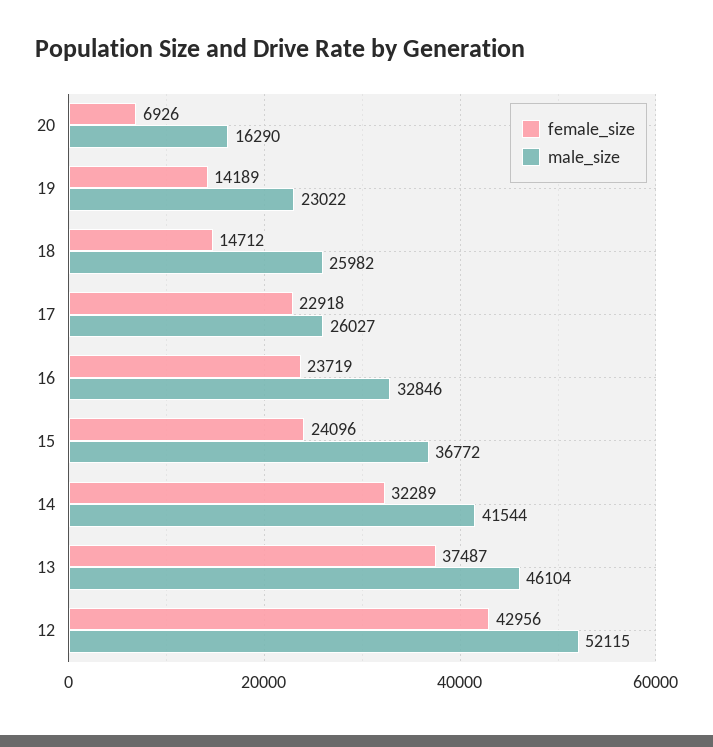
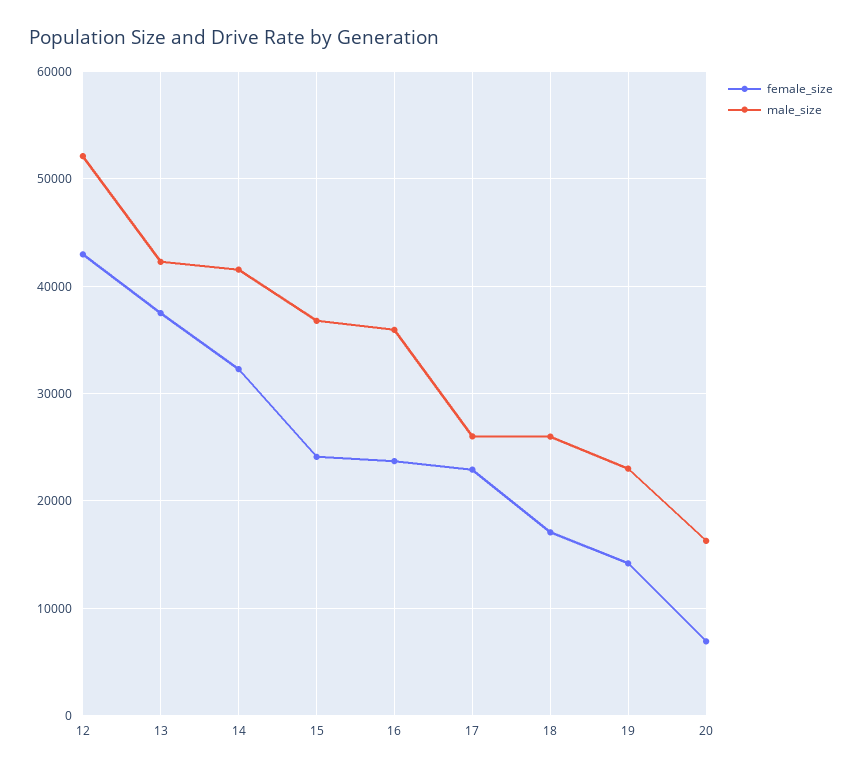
  {
    "female_size": {
      "20": 6926,
      "19": 14189,
-     "18": 14712,
+     "18": 17000,
      "17": 22918,
      "16": 23719,
      "15": 24096,
      "14": 32289,
      "13": 37487,
      "12": 42956
    },
    "male_size": {
      "20": 16290,
      "19": 23022,
      "18": 25982,
      "17": 26027,
-     "16": 32846,
+     "16": 36000,
      "15": 36772,
      "14": 41544,
-     "13": 46104,
+     "13": 42000,
      "12": 52115
    }
  }

